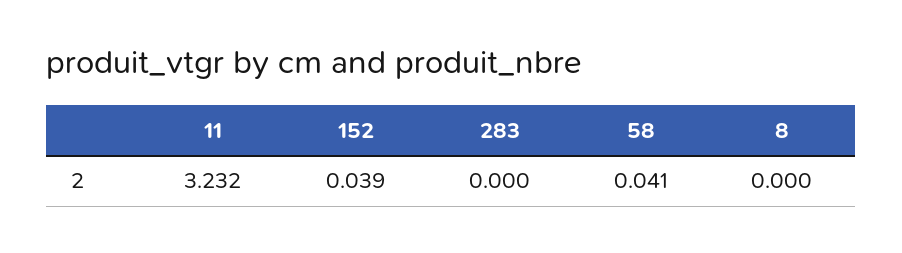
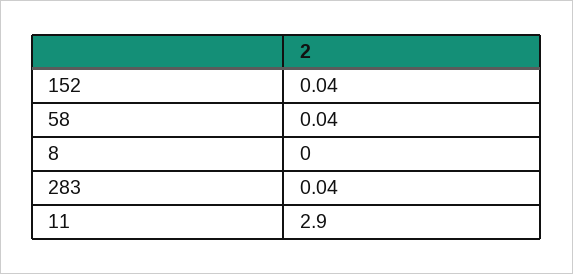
  {
-   "11": 3.232,
+   "11": 2.9,
    "152": 0.039,
-   "283": 0,
+   "283": 0.04,
    "58": 0.041,
    "8": 0
  }

